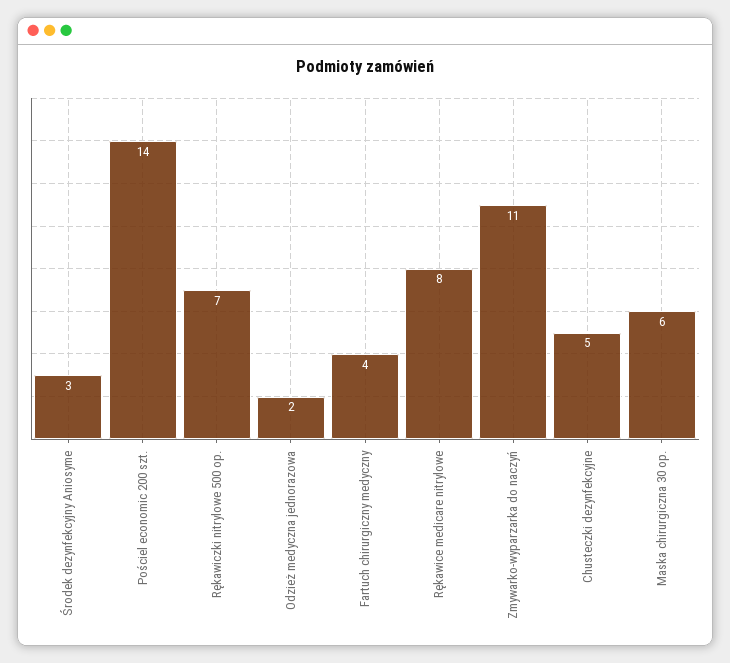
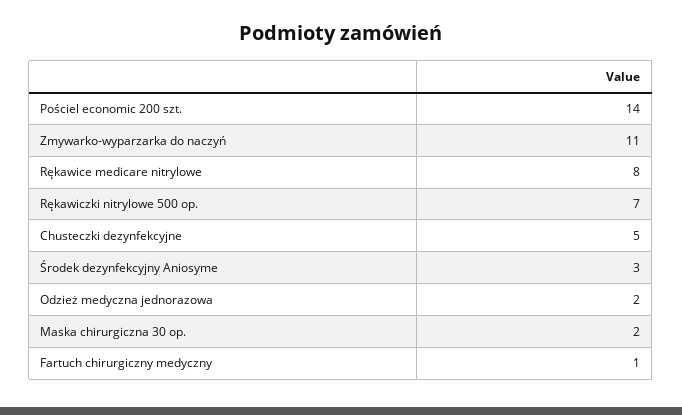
  {
    "Środek dezynfekcyjny Aniosyme": 3,
    "Pościel economic 200 szt.": 14,
    "Rękawiczki nitrylowe 500 op.": 7,
    "Odzież medyczna jednorazowa": 2,
-   "Fartuch chirurgiczny medyczny": 4,
+   "Fartuch chirurgiczny medyczny": 1,
    "Rękawice medicare nitrylowe": 8,
    "Zmywarko-wyparzarka do naczyń": 11,
    "Chusteczki dezynfekcyjne": 5,
-   "Maska chirurgiczna 30 op.": 6
+   "Maska chirurgiczna 30 op.": 2
  }

